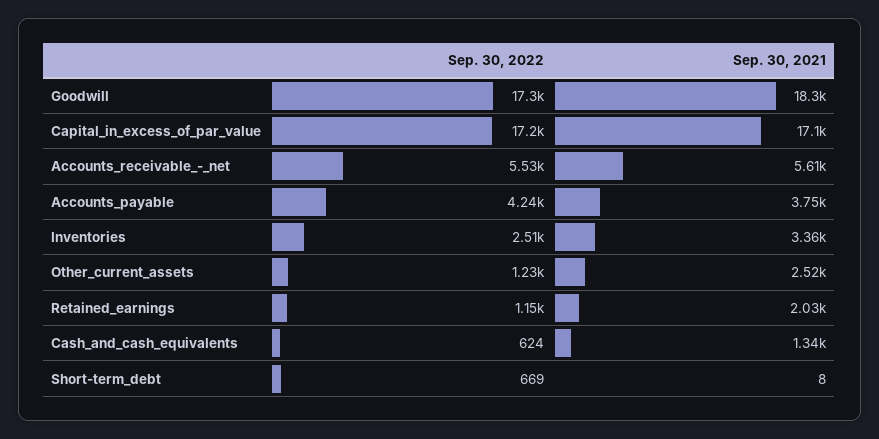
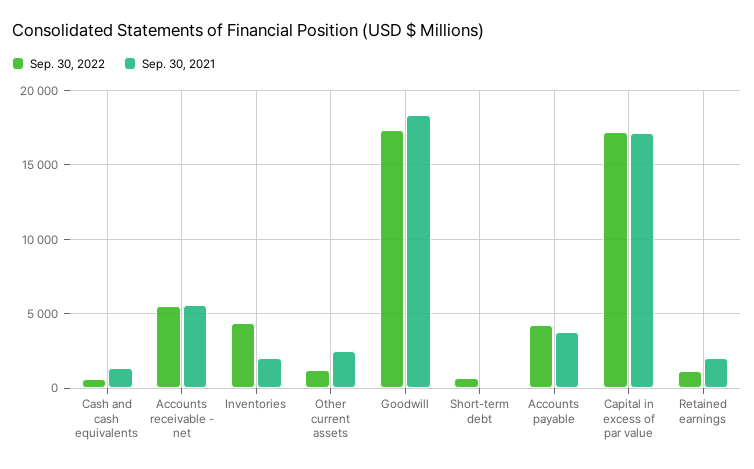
  {
    "Sep. 30, 2022": {
      "Goodwill": 17300,
      "Capital_in_excess_of_par_value": 17200,
      "Accounts_receivable_-_net": 5530,
      "Accounts_payable": 4240,
-     "Inventories": 2510,
+     "Inventories": 4500,
      "Other_current_assets": 1230,
      "Retained_earnings": 1150,
      "Cash_and_cash_equivalents": 624,
      "Short-term_debt": 669
    },
    "Sep. 30, 2021": {
      "Goodwill": 18300,
      "Capital_in_excess_of_par_value": 17100,
      "Accounts_receivable_-_net": 5610,
      "Accounts_payable": 3750,
-     "Inventories": 3360,
+     "Inventories": 2000,
      "Other_current_assets": 2520,
      "Retained_earnings": 2030,
      "Cash_and_cash_equivalents": 1340,
      "Short-term_debt": 8
    }
  }

